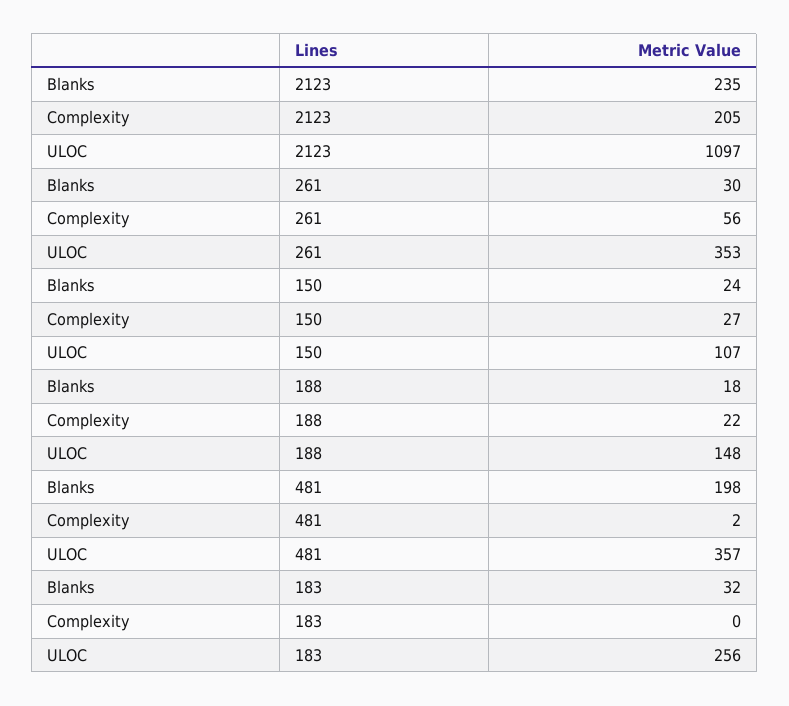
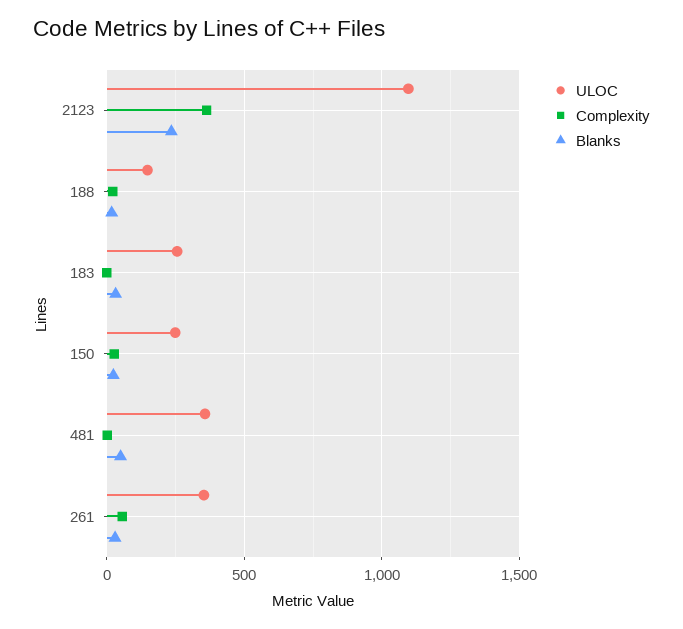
  {
    "Blanks": {
      "2123": 235,
      "261": 30,
      "150": 24,
      "188": 18,
-     "481": 198,
+     "481": 50,
      "183": 32
    },
    "Complexity": {
-     "2123": 205,
+     "2123": 350,
      "261": 56,
      "150": 27,
      "188": 22,
      "481": 2,
      "183": 0
    },
    "ULOC": {
      "2123": 1097,
      "261": 353,
-     "150": 107,
+     "150": 250,
      "188": 148,
      "481": 357,
      "183": 256
    }
  }

